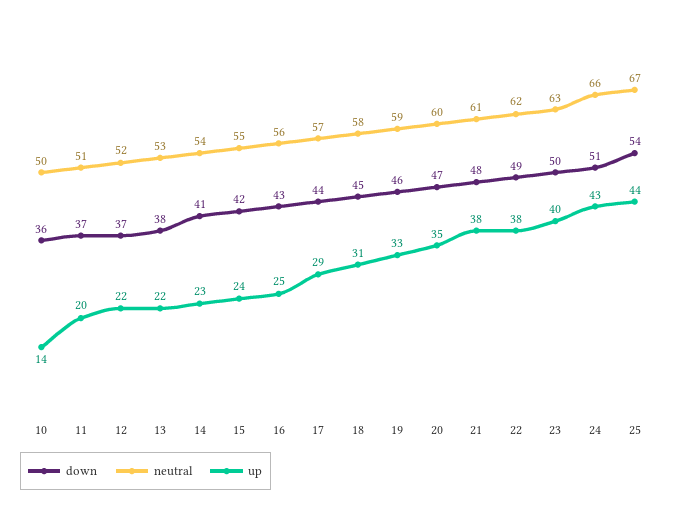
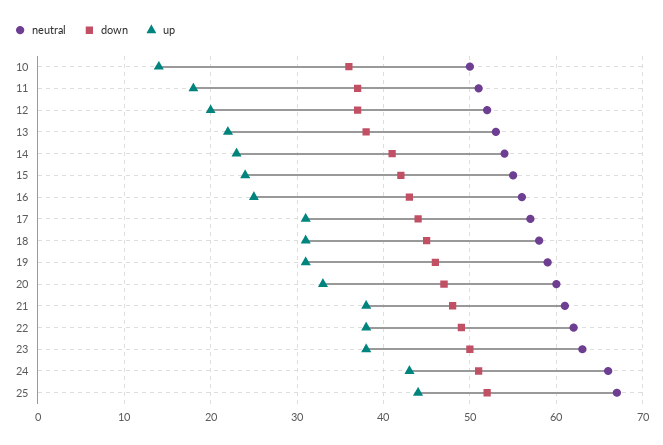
  {
    "down": {
      "10": 36,
      "11": 37,
      "12": 37,
      "13": 38,
      "14": 41,
      "15": 42,
      "16": 43,
      "17": 44,
      "18": 45,
      "19": 46,
      "20": 47,
      "21": 48,
      "22": 49,
      "23": 50,
      "24": 51,
-     "25": 54
+     "25": 52
    },
    "neutral": {
      "10": 50,
      "11": 51,
      "12": 52,
      "13": 53,
      "14": 54,
      "15": 55,
      "16": 56,
      "17": 57,
      "18": 58,
      "19": 59,
      "20": 60,
      "21": 61,
      "22": 62,
      "23": 63,
      "24": 66,
      "25": 67
    },
    "up": {
      "10": 14,
-     "11": 20,
+     "11": 18,
-     "12": 22,
+     "12": 20,
      "13": 22,
      "14": 23,
      "15": 24,
      "16": 25,
-     "17": 29,
+     "17": 31,
      "18": 31,
-     "19": 33,
+     "19": 31,
-     "20": 35,
+     "20": 33,
      "21": 38,
      "22": 38,
-     "23": 40,
+     "23": 38,
      "24": 43,
      "25": 44
    }
  }

